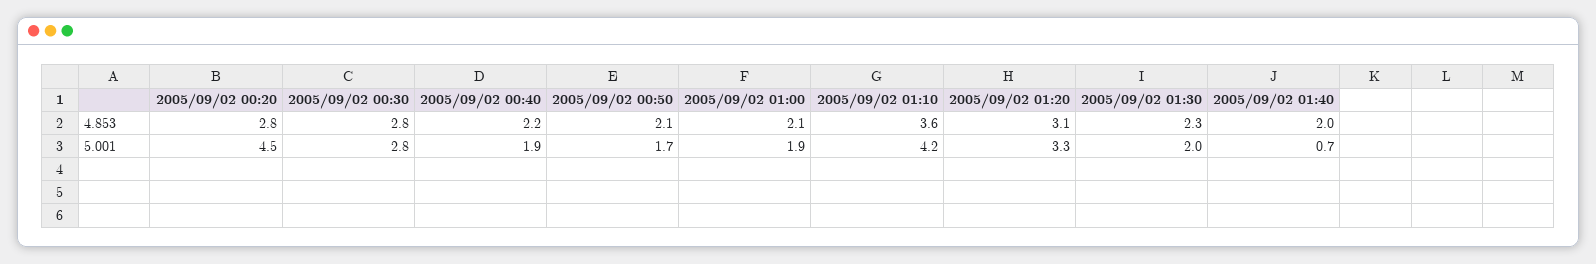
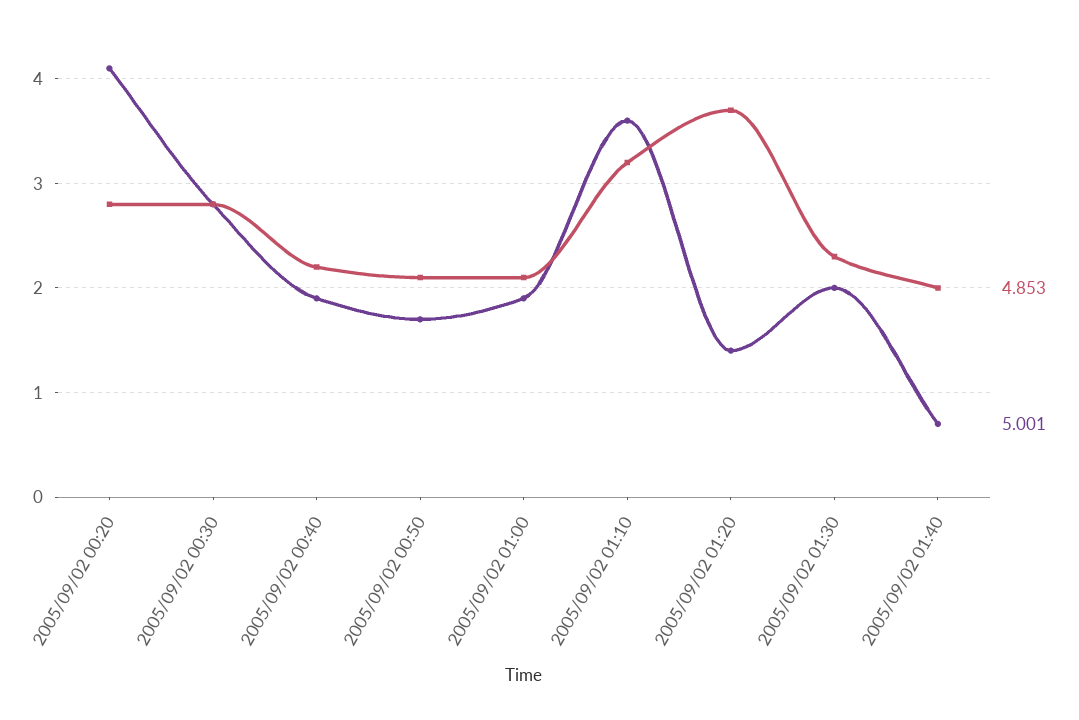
  {
    "4.853": {
      "2005/09/02 00:20": 2.8,
      "2005/09/02 00:30": 2.8,
      "2005/09/02 00:40": 2.2,
      "2005/09/02 00:50": 2.1,
      "2005/09/02 01:00": 2.1,
-     "2005/09/02 01:10": 3.6,
+     "2005/09/02 01:10": 3.2,
-     "2005/09/02 01:20": 3.1,
+     "2005/09/02 01:20": 3.7,
      "2005/09/02 01:30": 2.3,
      "2005/09/02 01:40": 2
    },
    "5.001": {
-     "2005/09/02 00:20": 4.5,
+     "2005/09/02 00:20": 4.1,
      "2005/09/02 00:30": 2.8,
      "2005/09/02 00:40": 1.9,
      "2005/09/02 00:50": 1.7,
      "2005/09/02 01:00": 1.9,
-     "2005/09/02 01:10": 4.2,
+     "2005/09/02 01:10": 3.6,
-     "2005/09/02 01:20": 3.3,
+     "2005/09/02 01:20": 1.4,
      "2005/09/02 01:30": 2,
      "2005/09/02 01:40": 0.7
    }
  }

